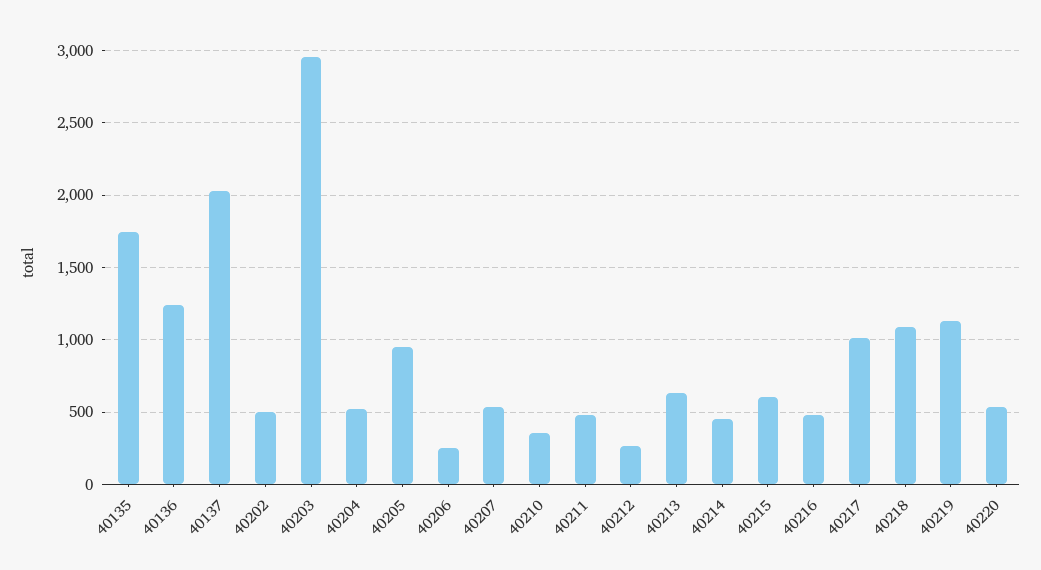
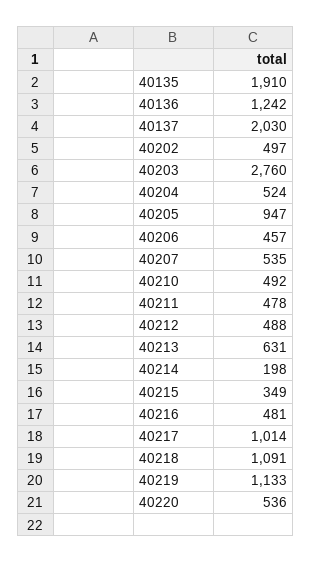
  {
-   "40135": 1750,
+   "40135": 1910,
    "40136": 1242,
    "40137": 2030,
    "40202": 497,
-   "40203": 2950,
+   "40203": 2760,
    "40204": 524,
    "40205": 947,
-   "40206": 250,
+   "40206": 457,
    "40207": 535,
-   "40210": 350,
+   "40210": 492,
    "40211": 478,
-   "40212": 250,
+   "40212": 488,
    "40213": 631,
-   "40214": 450,
+   "40214": 198,
-   "40215": 600,
+   "40215": 349,
    "40216": 481,
    "40217": 1014,
    "40218": 1091,
    "40219": 1133,
    "40220": 536
  }

